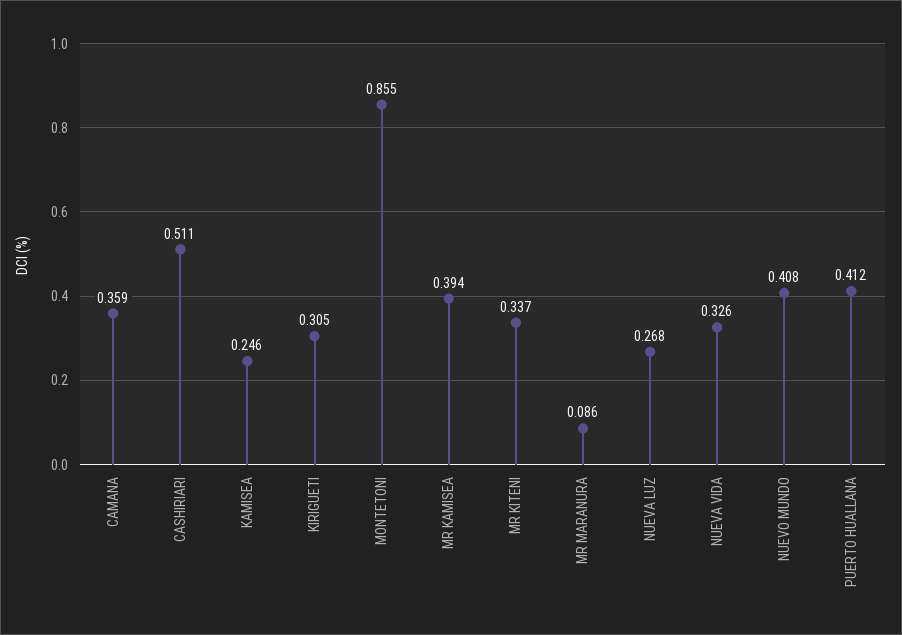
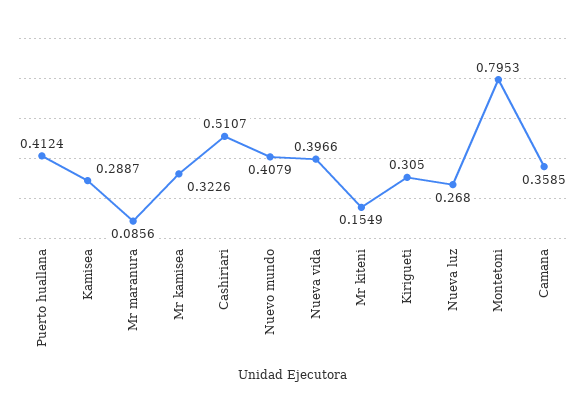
  {
    "CAMANA": 0.3585,
    "CASHIRIARI": 0.5107,
-   "KAMISEA": 0.246,
+   "KAMISEA": 0.2887,
    "KIRIGUETI": 0.305,
-   "MONTETONI": 0.855,
+   "MONTETONI": 0.7953,
-   "MR KAMISEA": 0.394,
+   "MR KAMISEA": 0.3226,
-   "MR KITENI": 0.337,
+   "MR KITENI": 0.1549,
    "MR MARANURA": 0.0856,
    "NUEVA LUZ": 0.268,
-   "NUEVA VIDA": 0.326,
+   "NUEVA VIDA": 0.3966,
    "NUEVO MUNDO": 0.4079,
    "PUERTO HUALLANA": 0.4124
  }

